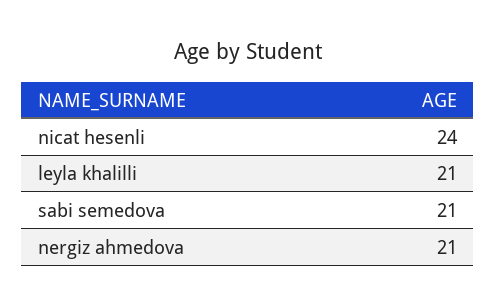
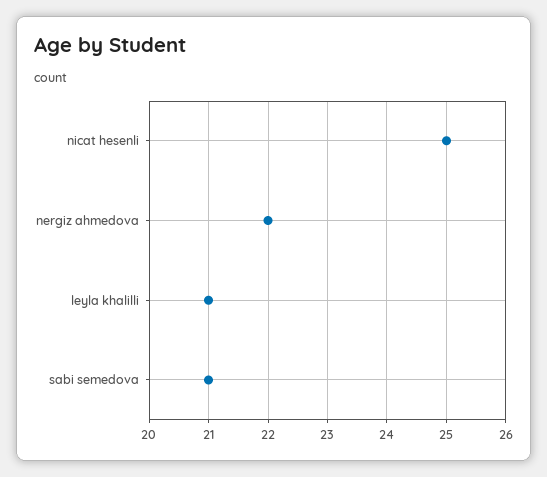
  {
-   "nicat hesenli": 24,
+   "nicat hesenli": 25,
    "leyla khalilli": 21,
    "sabi semedova": 21,
-   "nergiz ahmedova": 21
+   "nergiz ahmedova": 22
  }

